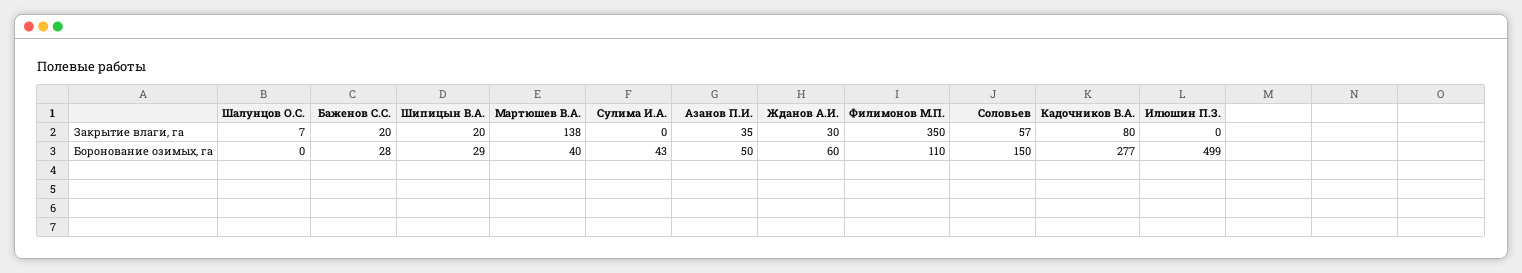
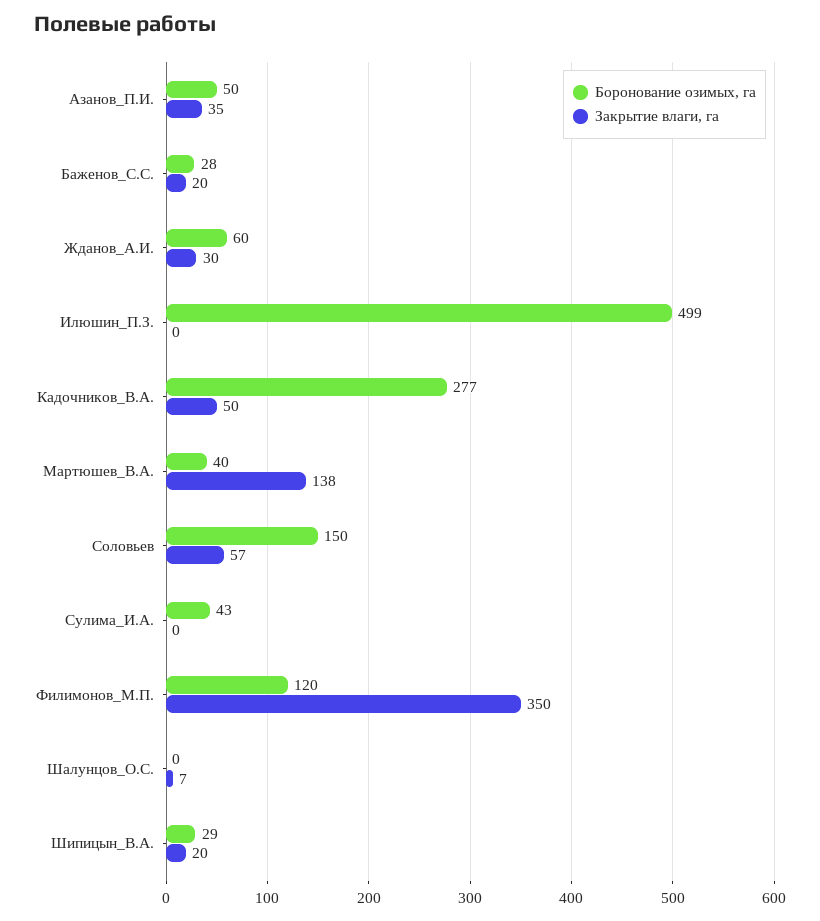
  {
    "Закрытие влаги, га": {
      "Шалунцов О.С.": 7,
      "Баженов С.С.": 20,
      "Шипицын В.А.": 20,
      "Мартюшев В.А.": 138,
      "Сулима И.А.": 0,
      "Азанов П.И.": 35,
      "Жданов А.И.": 30,
      "Филимонов М.П.": 350,
      "Соловьев": 57,
-     "Кадочников В.А.": 80,
+     "Кадочников В.А.": 50,
      "Илюшин П.З.": 0
    },
    "Боронование озимых, га": {
      "Шалунцов О.С.": 0,
      "Баженов С.С.": 28,
      "Шипицын В.А.": 29,
      "Мартюшев В.А.": 40,
      "Сулима И.А.": 43,
      "Азанов П.И.": 50,
      "Жданов А.И.": 60,
-     "Филимонов М.П.": 110,
+     "Филимонов М.П.": 120,
      "Соловьев": 150,
      "Кадочников В.А.": 277,
      "Илюшин П.З.": 499
    }
  }

